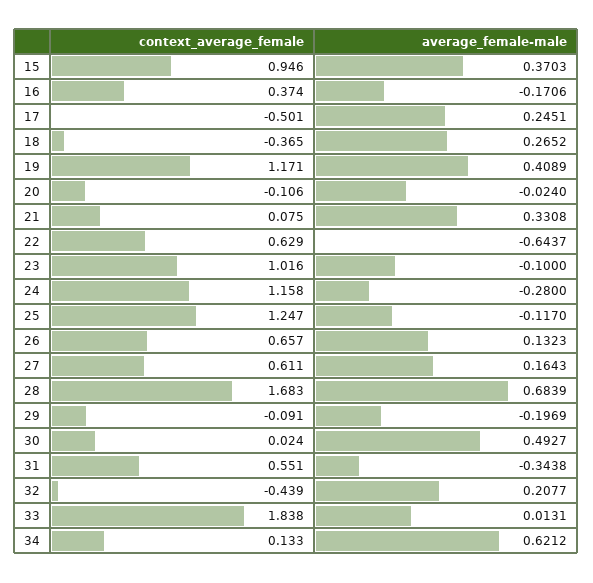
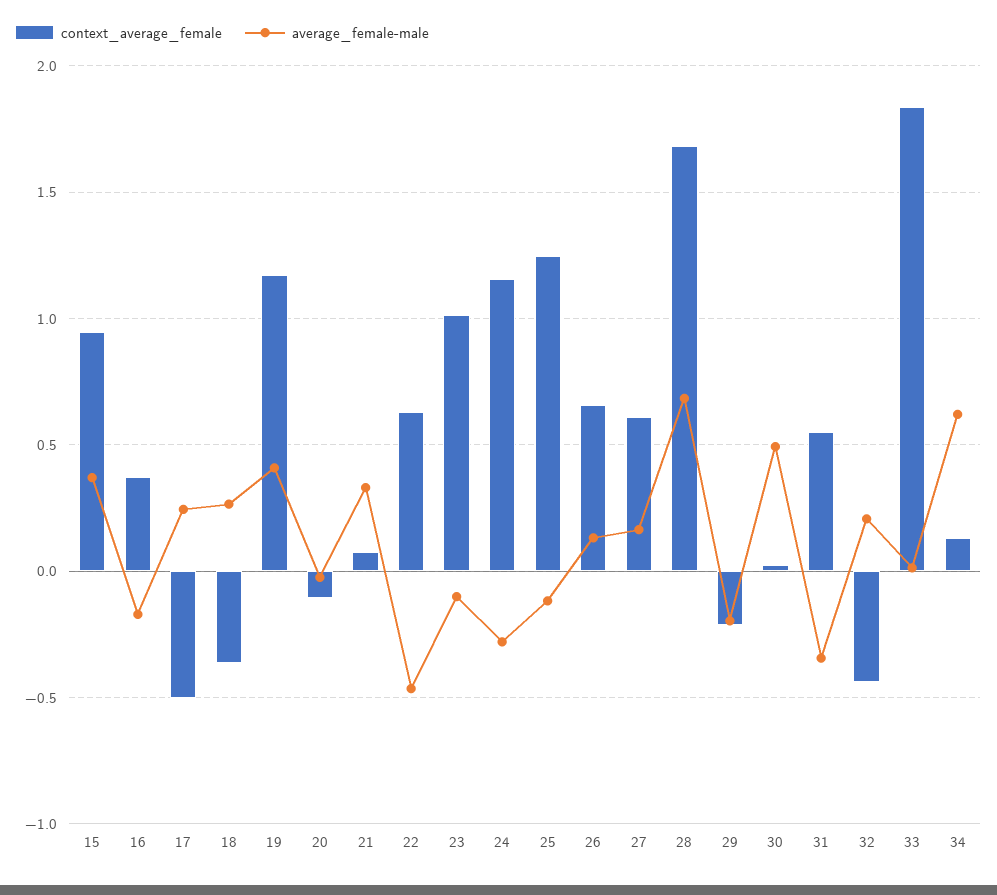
  {
    "context_average_female": {
      "15": 0.946,
      "16": 0.374,
      "17": -0.501,
      "18": -0.365,
      "19": 1.171,
      "20": -0.106,
      "21": 0.075,
      "22": 0.629,
      "23": 1.016,
      "24": 1.158,
      "25": 1.247,
      "26": 0.657,
      "27": 0.611,
      "28": 1.683,
-     "29": -0.091,
+     "29": -0.2,
      "30": 0.024,
      "31": 0.551,
      "32": -0.439,
      "33": 1.838,
      "34": 0.133
    },
    "average_female-male": {
      "15": 0.3703,
      "16": -0.1706,
      "17": 0.2451,
      "18": 0.2652,
      "19": 0.4089,
      "20": -0.024,
      "21": 0.3308,
-     "22": -0.6437,
+     "22": -0.45,
      "23": -0.1,
      "24": -0.28,
      "25": -0.117,
      "26": 0.1323,
      "27": 0.1643,
      "28": 0.6839,
      "29": -0.1969,
      "30": 0.4927,
      "31": -0.3438,
      "32": 0.2077,
      "33": 0.0131,
      "34": 0.6212
    }
  }

